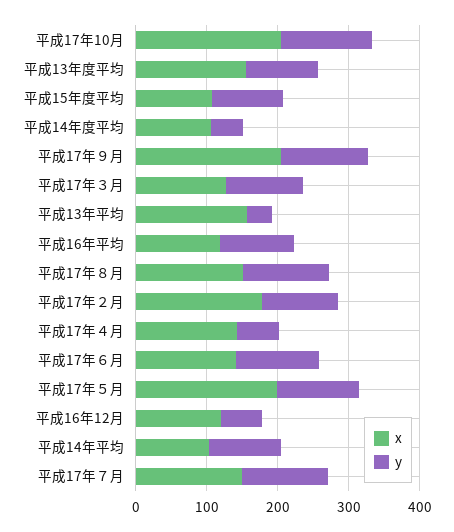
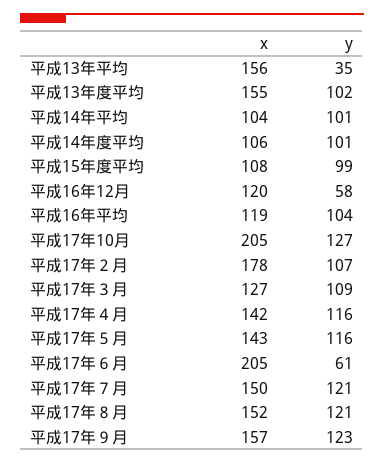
  {
    "x": {
      "平成17年10月": 205,
      "平成13年度平均": 155,
      "平成15年度平均": 108,
      "平成14年度平均": 106,
-     "平成17年９月": 200,
+     "平成17年９月": 157,
      "平成17年３月": 127,
      "平成13年平均": 156,
      "平成16年平均": 119,
      "平成17年８月": 152,
      "平成17年２月": 178,
      "平成17年４月": 142,
-     "平成17年６月": 140,
+     "平成17年６月": 205,
-     "平成17年５月": 200,
+     "平成17年５月": 143,
      "平成16年12月": 120,
      "平成14年平均": 104,
      "平成17年７月": 150
    },
    "y": {
      "平成17年10月": 127,
      "平成13年度平均": 102,
      "平成15年度平均": 99,
-     "平成14年度平均": 40,
+     "平成14年度平均": 101,
      "平成17年９月": 123,
      "平成17年３月": 109,
      "平成13年平均": 35,
      "平成16年平均": 104,
      "平成17年８月": 121,
      "平成17年２月": 107,
-     "平成17年４月": 60,
+     "平成17年４月": 116,
-     "平成17年６月": 120,
+     "平成17年６月": 61,
      "平成17年５月": 116,
      "平成16年12月": 58,
      "平成14年平均": 101,
      "平成17年７月": 121
    }
  }

